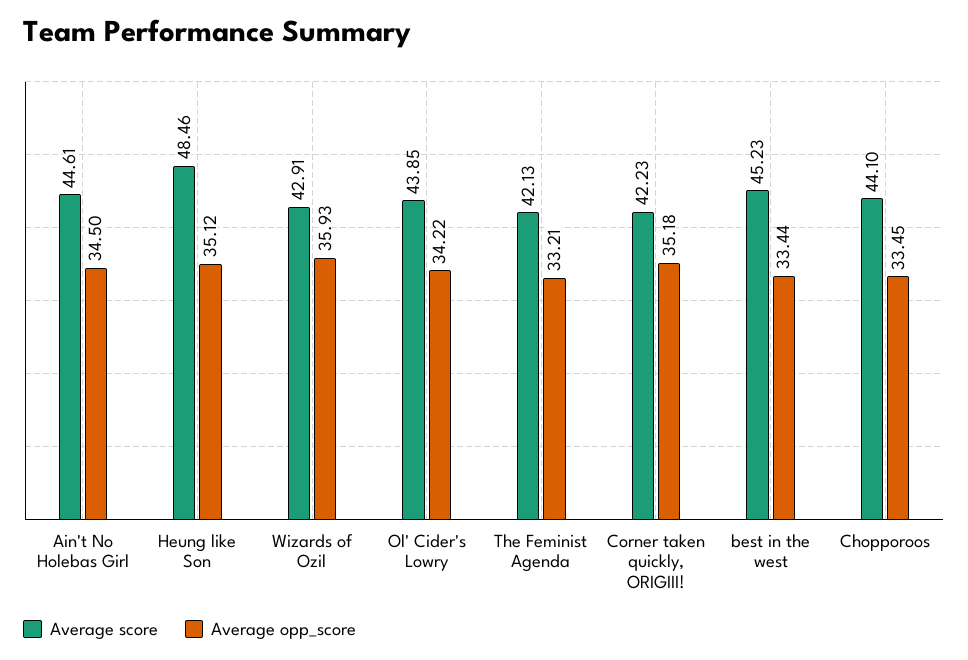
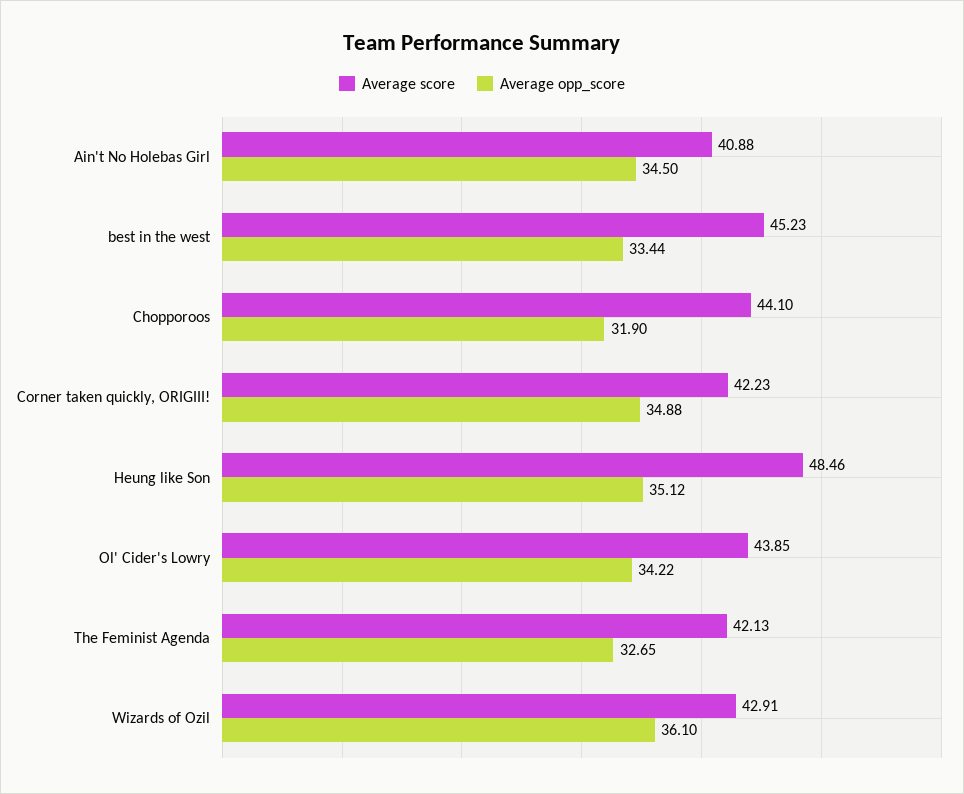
  {
    "Average score": {
-     "Ain't No Holebas Girl": 44.61,
+     "Ain't No Holebas Girl": 40.88,
      "Heung like Son": 48.46,
      "Wizards of Ozil": 42.91,
      "Ol' Cider's Lowry": 43.85,
      "The Feminist Agenda": 42.13,
      "Corner taken quickly, ORIGIII!": 42.23,
      "best in the west": 45.23,
      "Chopporoos": 44.1
    },
    "Average opp_score": {
      "Ain't No Holebas Girl": 34.5,
      "Heung like Son": 35.12,
-     "Wizards of Ozil": 35.93,
+     "Wizards of Ozil": 36.1,
      "Ol' Cider's Lowry": 34.22,
-     "The Feminist Agenda": 33.21,
+     "The Feminist Agenda": 32.65,
-     "Corner taken quickly, ORIGIII!": 35.18,
+     "Corner taken quickly, ORIGIII!": 34.88,
      "best in the west": 33.44,
-     "Chopporoos": 33.45
+     "Chopporoos": 31.9
    }
  }

